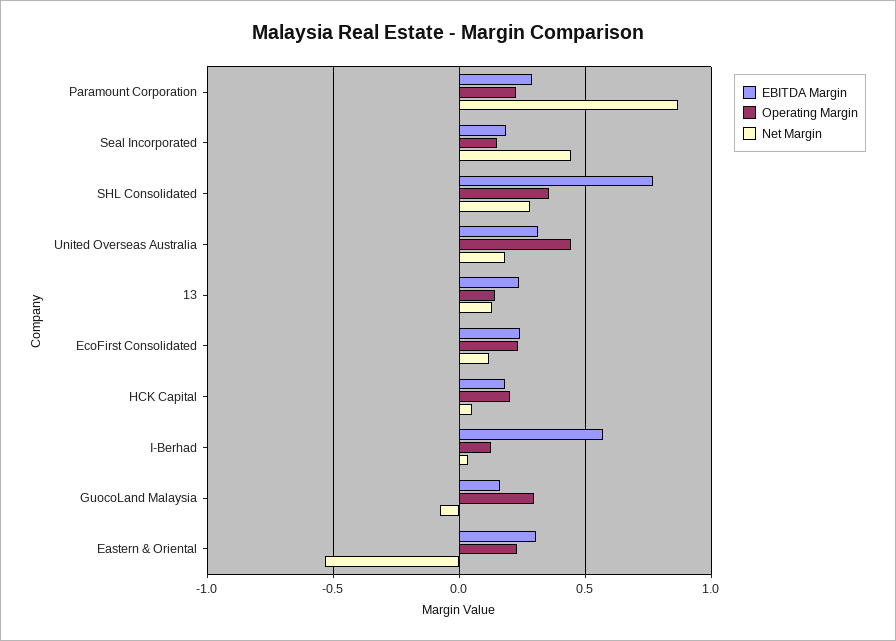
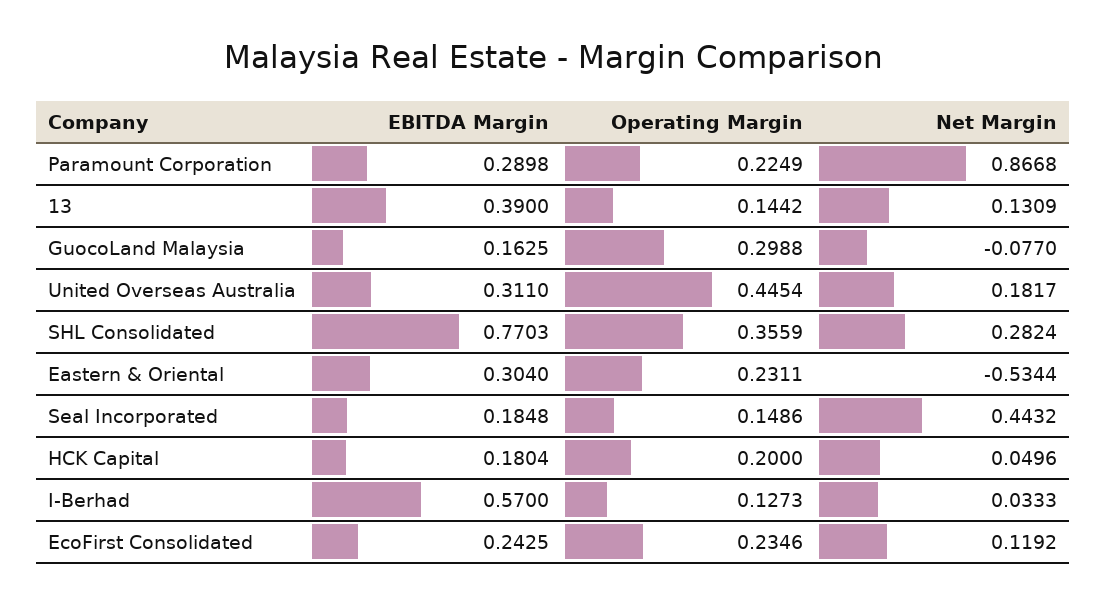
  {
    "EBITDA Margin": {
      "Paramount Corporation": 0.2898,
      "Seal Incorporated": 0.1848,
      "SHL Consolidated": 0.7703,
      "United Overseas Australia": 0.311,
-     "13": 0.25,
+     "13": 0.39,
      "EcoFirst Consolidated": 0.2425,
      "HCK Capital": 0.1804,
      "I-Berhad": 0.57,
      "GuocoLand Malaysia": 0.1625,
      "Eastern & Oriental": 0.304
    },
    "Operating Margin": {
      "Paramount Corporation": 0.2249,
      "Seal Incorporated": 0.1486,
      "SHL Consolidated": 0.3559,
      "United Overseas Australia": 0.4454,
      "13": 0.1442,
      "EcoFirst Consolidated": 0.2346,
      "HCK Capital": 0.2,
      "I-Berhad": 0.1273,
      "GuocoLand Malaysia": 0.2988,
      "Eastern & Oriental": 0.2311
    },
    "Net Margin": {
      "Paramount Corporation": 0.8668,
      "Seal Incorporated": 0.4432,
      "SHL Consolidated": 0.2824,
      "United Overseas Australia": 0.1817,
      "13": 0.1309,
      "EcoFirst Consolidated": 0.1192,
      "HCK Capital": 0.0496,
      "I-Berhad": 0.0333,
      "GuocoLand Malaysia": -0.077,
      "Eastern & Oriental": -0.5344
    }
  }

